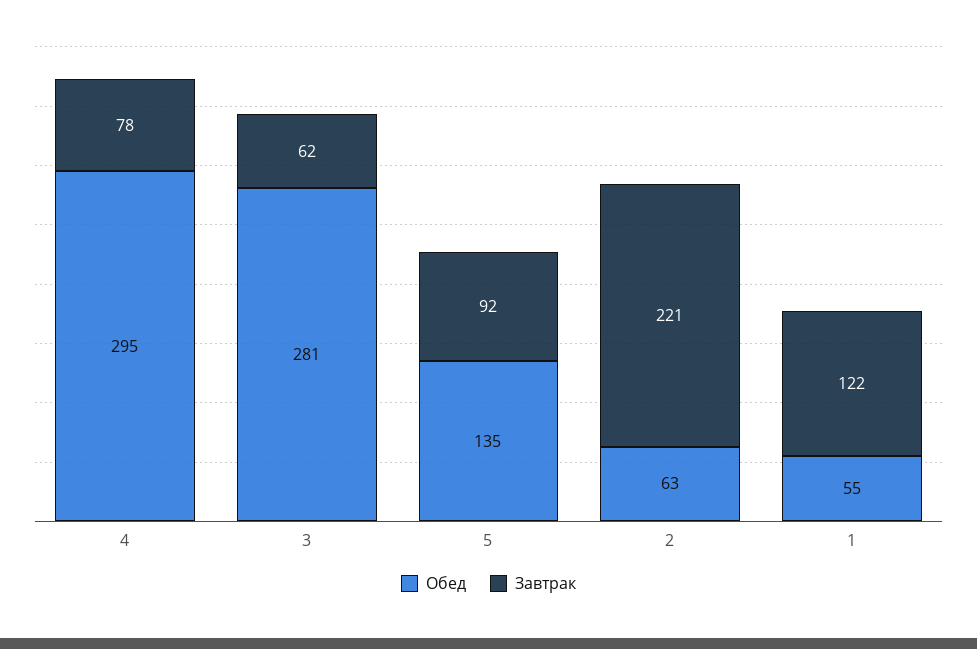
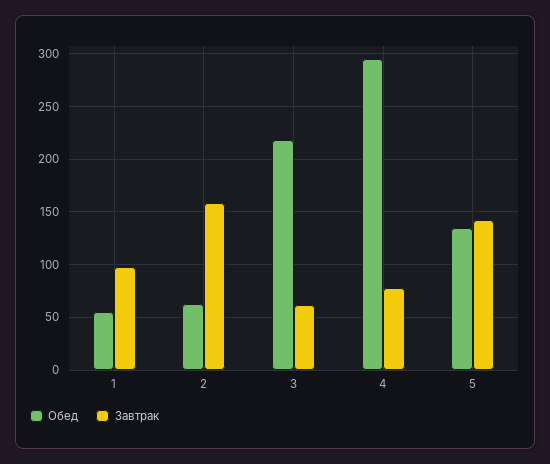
  {
    "Обед": {
      "4": 295,
-     "3": 281,
+     "3": 220,
      "5": 135,
      "2": 63,
      "1": 55
    },
    "Завтрак": {
      "4": 78,
      "3": 62,
-     "5": 92,
+     "5": 140,
-     "2": 221,
+     "2": 160,
-     "1": 122
+     "1": 100
    }
  }

